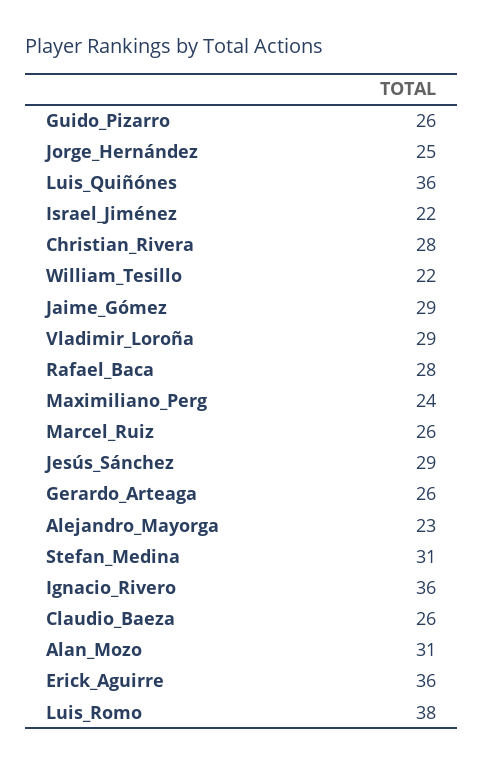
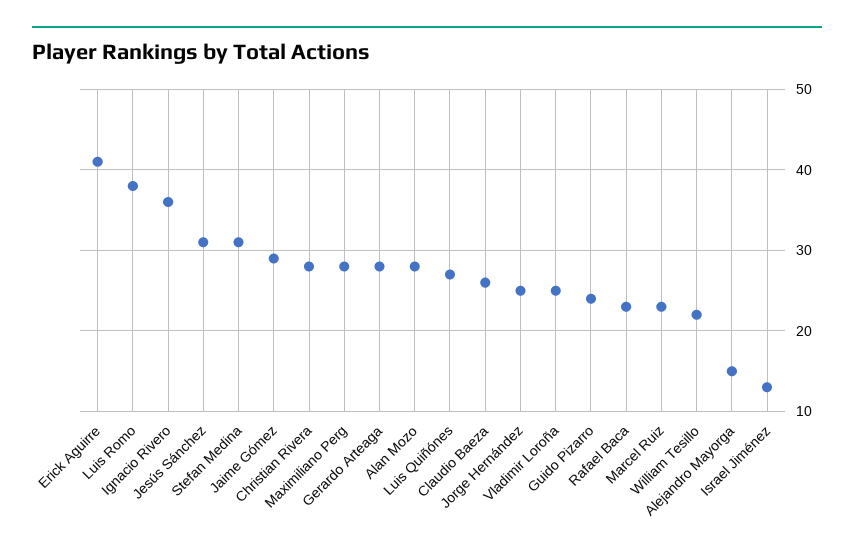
  {
-   "Guido_Pizarro": 26,
+   "Guido_Pizarro": 24,
    "Jorge_Hernández": 25,
-   "Luis_Quiñónes": 36,
+   "Luis_Quiñónes": 27,
-   "Israel_Jiménez": 22,
+   "Israel_Jiménez": 13,
    "Christian_Rivera": 28,
    "William_Tesillo": 22,
    "Jaime_Gómez": 29,
-   "Vladimir_Loroña": 29,
+   "Vladimir_Loroña": 25,
-   "Rafael_Baca": 28,
+   "Rafael_Baca": 23,
-   "Maximiliano_Perg": 24,
+   "Maximiliano_Perg": 28,
-   "Marcel_Ruiz": 26,
+   "Marcel_Ruiz": 23,
-   "Jesús_Sánchez": 29,
+   "Jesús_Sánchez": 31,
-   "Gerardo_Arteaga": 26,
+   "Gerardo_Arteaga": 28,
-   "Alejandro_Mayorga": 23,
+   "Alejandro_Mayorga": 15,
    "Stefan_Medina": 31,
    "Ignacio_Rivero": 36,
    "Claudio_Baeza": 26,
-   "Alan_Mozo": 31,
+   "Alan_Mozo": 28,
-   "Erick_Aguirre": 36,
+   "Erick_Aguirre": 41,
    "Luis_Romo": 38
  }

